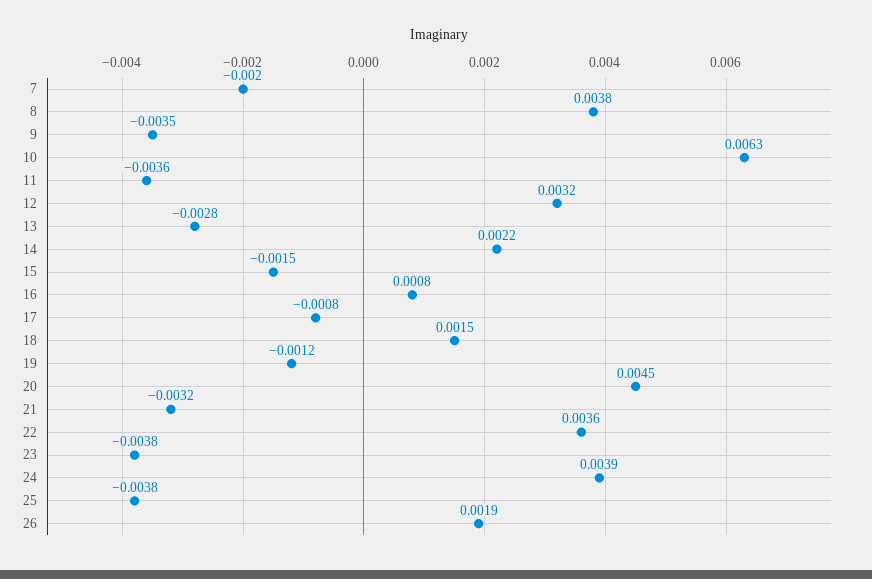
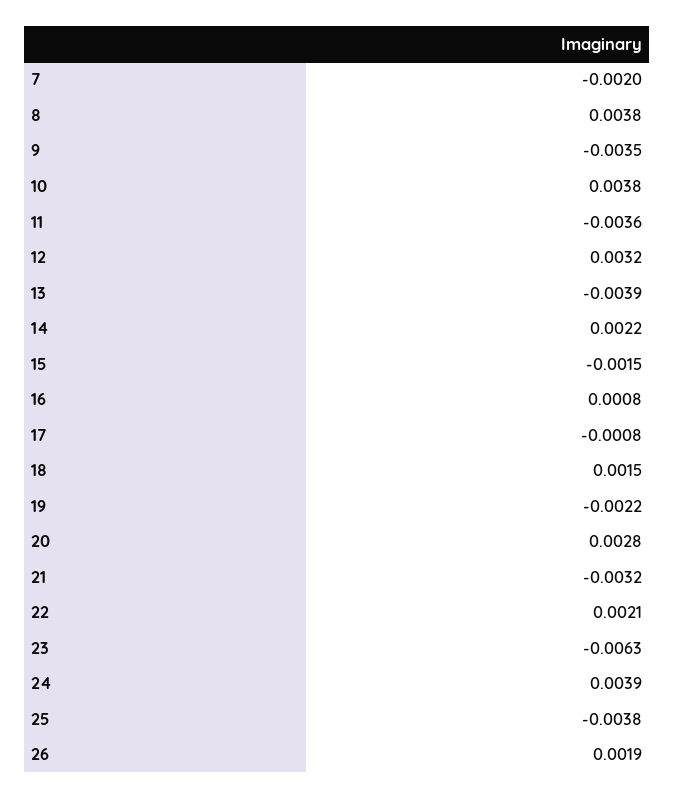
  {
    "7": -0.002,
    "8": 0.0038,
    "9": -0.0035,
-   "10": 0.0063,
+   "10": 0.0038,
    "11": -0.0036,
    "12": 0.0032,
-   "13": -0.0028,
+   "13": -0.0039,
    "14": 0.0022,
    "15": -0.0015,
    "16": 0.0008,
    "17": -0.0008,
    "18": 0.0015,
-   "19": -0.0012,
+   "19": -0.0022,
-   "20": 0.0045,
+   "20": 0.0028,
    "21": -0.0032,
-   "22": 0.0036,
+   "22": 0.0021,
-   "23": -0.0038,
+   "23": -0.0063,
    "24": 0.0039,
    "25": -0.0038,
    "26": 0.0019
  }

